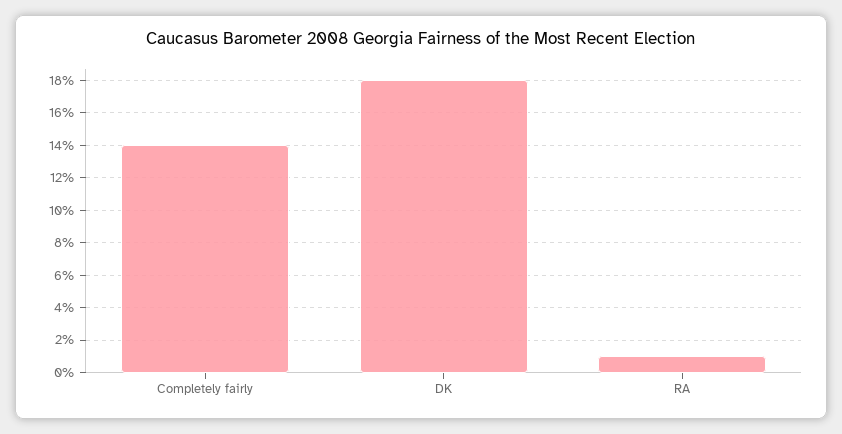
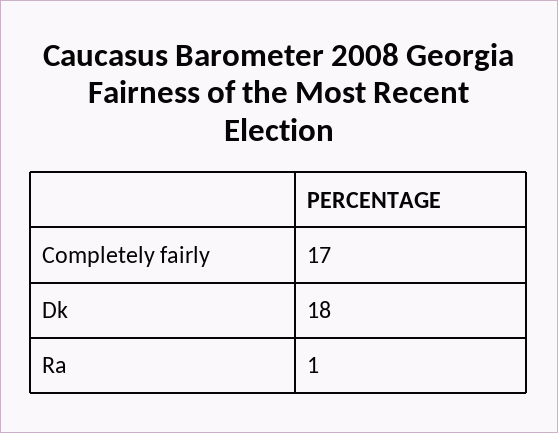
  {
-   "Completely fairly": 14,
+   "Completely fairly": 17,
    "DK": 18,
    "RA": 1
  }

